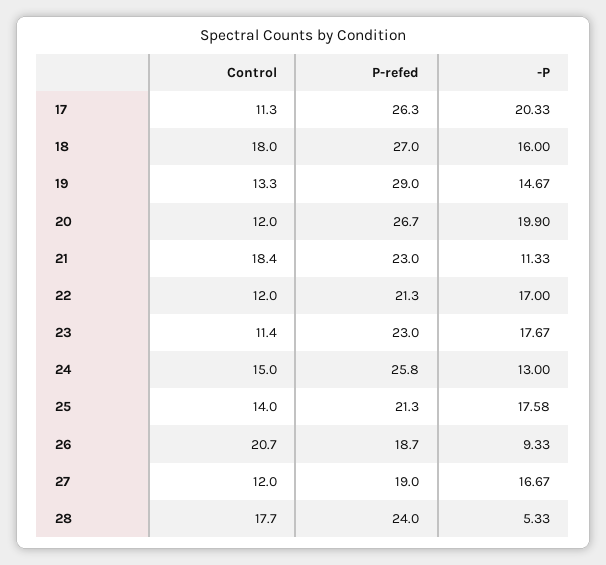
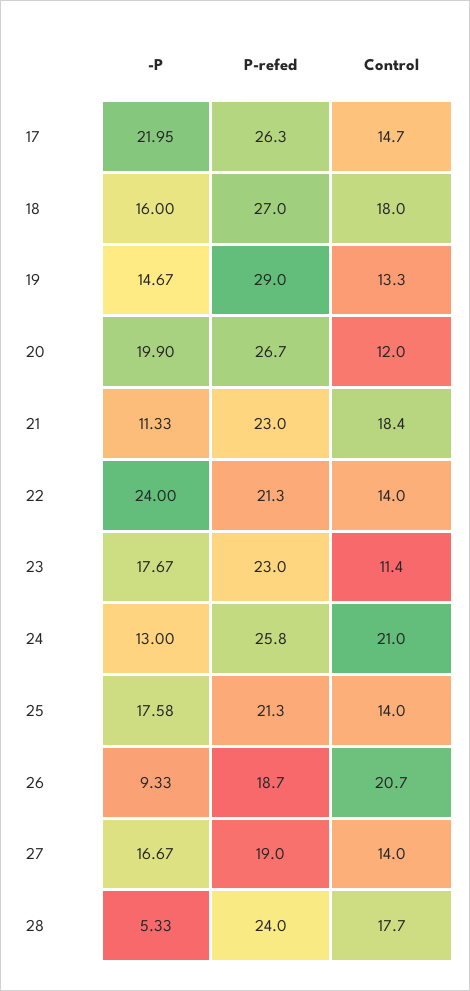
  {
    "Control": {
-     "17": 11.3,
+     "17": 14.7,
      "18": 18,
      "19": 13.3,
      "20": 12,
      "21": 18.4,
-     "22": 12,
+     "22": 14,
      "23": 11.4,
-     "24": 15,
+     "24": 21,
      "25": 14,
      "26": 20.7,
-     "27": 12,
+     "27": 14,
      "28": 17.7
    },
    "P-refed": {
      "17": 26.3,
      "18": 27,
      "19": 29,
      "20": 26.7,
      "21": 23,
      "22": 21.3,
      "23": 23,
      "24": 25.8,
      "25": 21.3,
      "26": 18.7,
      "27": 19,
      "28": 24
    },
    "-P": {
-     "17": 20.33,
+     "17": 21.95,
      "18": 16,
      "19": 14.67,
      "20": 19.9,
      "21": 11.33,
-     "22": 17,
+     "22": 24,
      "23": 17.67,
      "24": 13,
      "25": 17.58,
      "26": 9.33,
      "27": 16.67,
      "28": 5.33
    }
  }

